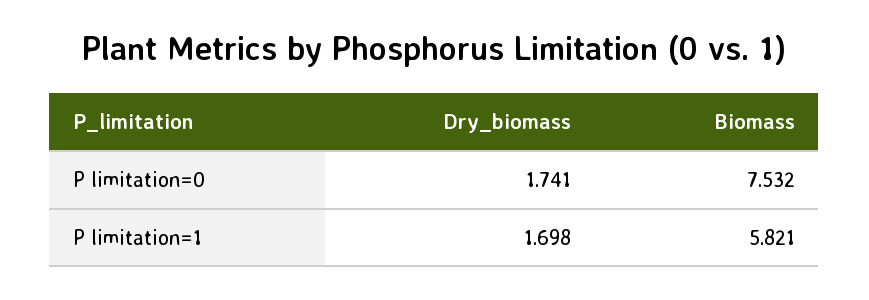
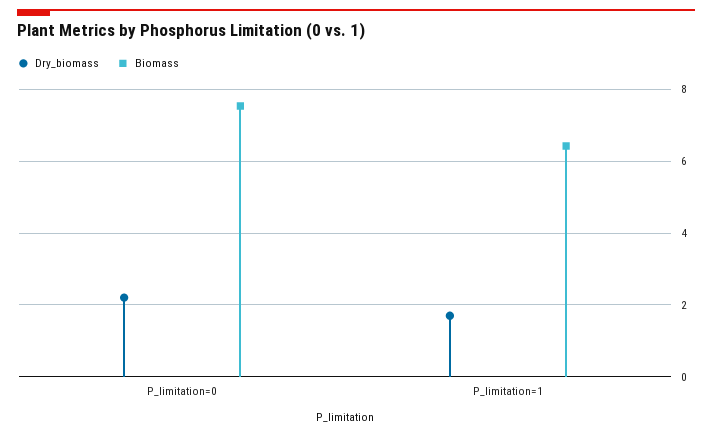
  {
    "Dry_biomass": {
-     "P limitation=0": 1.741,
+     "P limitation=0": 2.2,
      "P limitation=1": 1.698
    },
    "Biomass": {
      "P limitation=0": 7.532,
-     "P limitation=1": 5.821
+     "P limitation=1": 6.4
    }
  }

